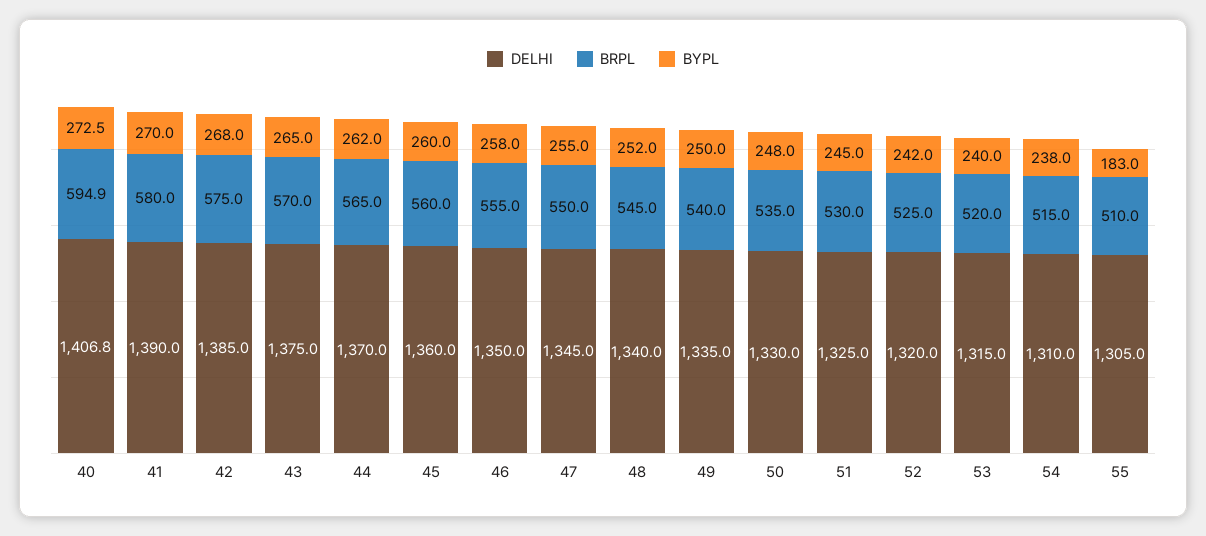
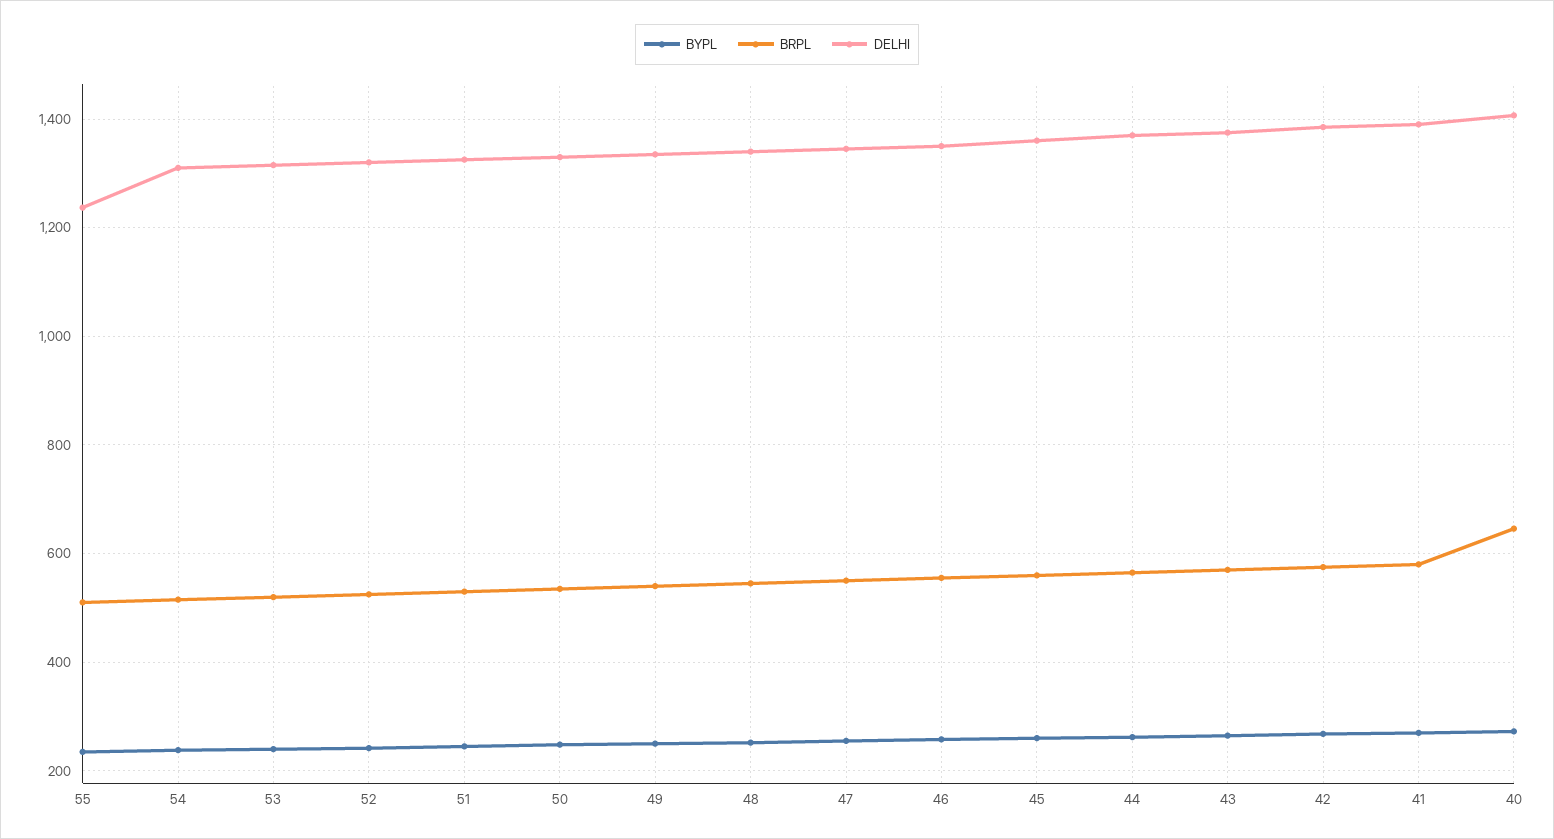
  {
    "DELHI": {
      "40": 1406.8,
      "41": 1390,
      "42": 1385,
      "43": 1375,
      "44": 1370,
      "45": 1360,
      "46": 1350,
      "47": 1345,
      "48": 1340,
      "49": 1335,
      "50": 1330,
      "51": 1325,
      "52": 1320,
      "53": 1315,
      "54": 1310,
-     "55": 1305
+     "55": 1240
    },
    "BRPL": {
-     "40": 594.9,
+     "40": 640,
      "41": 580,
      "42": 575,
      "43": 570,
      "44": 565,
      "45": 560,
      "46": 555,
      "47": 550,
      "48": 545,
      "49": 540,
      "50": 535,
      "51": 530,
      "52": 525,
      "53": 520,
      "54": 515,
      "55": 510
    },
    "BYPL": {
      "40": 272.5,
      "41": 270,
      "42": 268,
      "43": 265,
      "44": 262,
      "45": 260,
      "46": 258,
      "47": 255,
      "48": 252,
      "49": 250,
      "50": 248,
      "51": 245,
      "52": 242,
      "53": 240,
      "54": 238,
-     "55": 183
+     "55": 240
    }
  }

